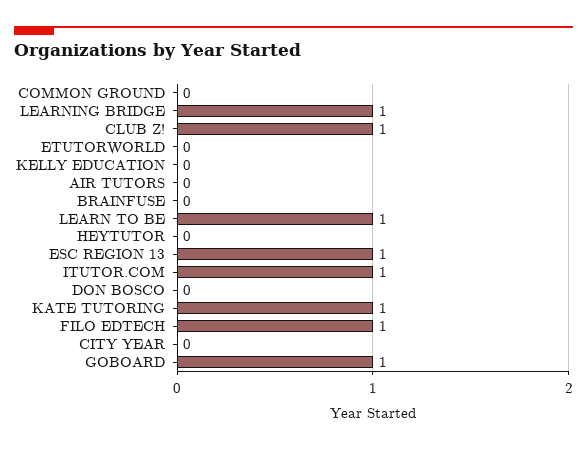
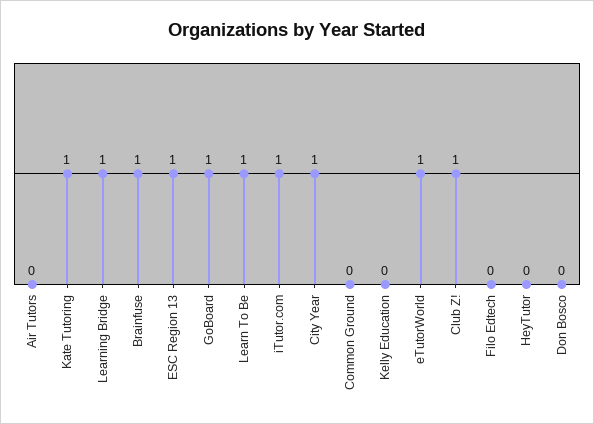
  {
    "COMMON GROUND": 0,
    "LEARNING BRIDGE": 1,
    "CLUB Z!": 1,
-   "ETUTORWORLD": 0,
+   "ETUTORWORLD": 1,
    "KELLY EDUCATION": 0,
    "AIR TUTORS": 0,
-   "BRAINFUSE": 0,
+   "BRAINFUSE": 1,
    "LEARN TO BE": 1,
    "HEYTUTOR": 0,
    "ESC REGION 13": 1,
    "ITUTOR.COM": 1,
    "DON BOSCO": 0,
    "KATE TUTORING": 1,
-   "FILO EDTECH": 1,
+   "FILO EDTECH": 0,
-   "CITY YEAR": 0,
+   "CITY YEAR": 1,
    "GOBOARD": 1
  }

